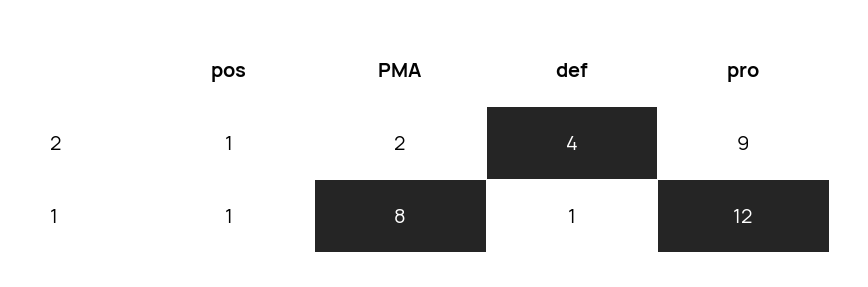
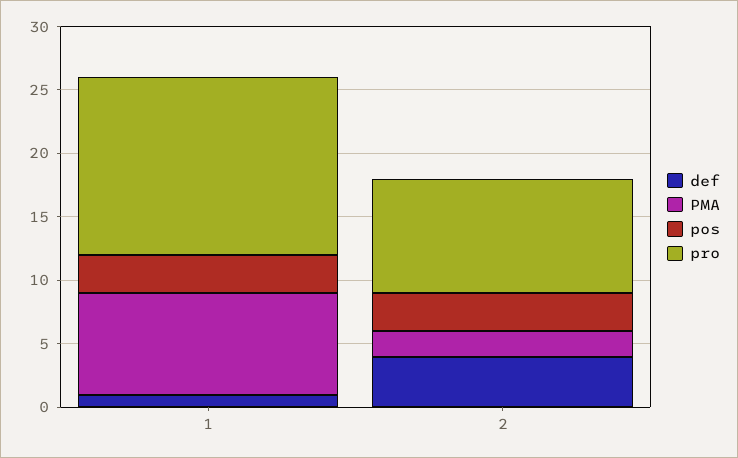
  {
    "pos": {
-     "2": 1,
+     "2": 3,
-     "1": 1
+     "1": 3
    },
    "PMA": {
      "2": 2,
      "1": 8
    },
    "def": {
      "2": 4,
      "1": 1
    },
    "pro": {
      "2": 9,
-     "1": 12
+     "1": 14
    }
  }

